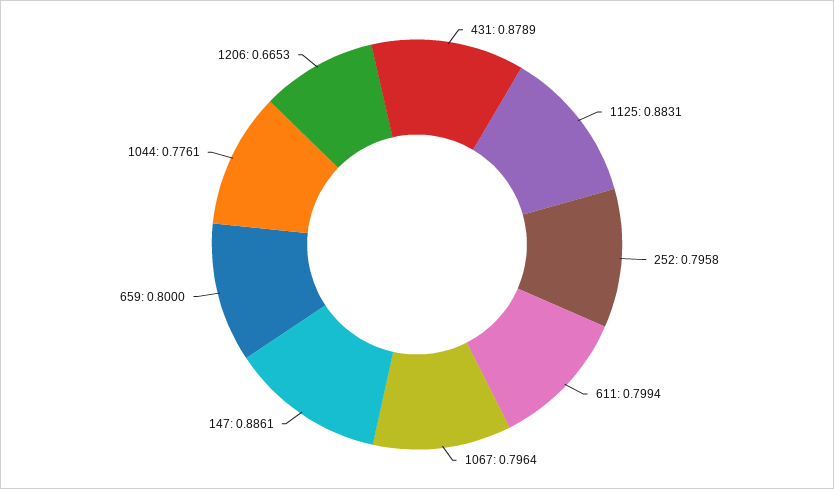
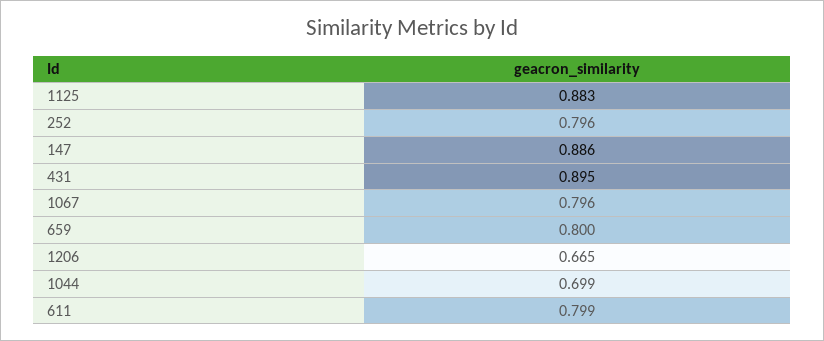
  {
-   "431": 0.8789,
+   "431": 0.895,
    "1125": 0.8831,
    "252": 0.7958,
    "611": 0.7994,
    "1067": 0.7964,
    "147": 0.8861,
    "659": 0.8,
-   "1044": 0.7761,
+   "1044": 0.699,
    "1206": 0.6653
  }

